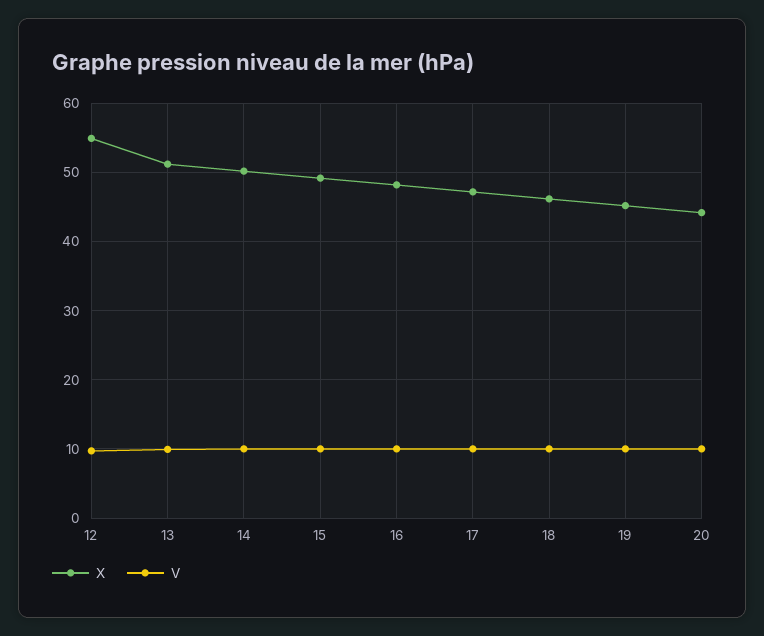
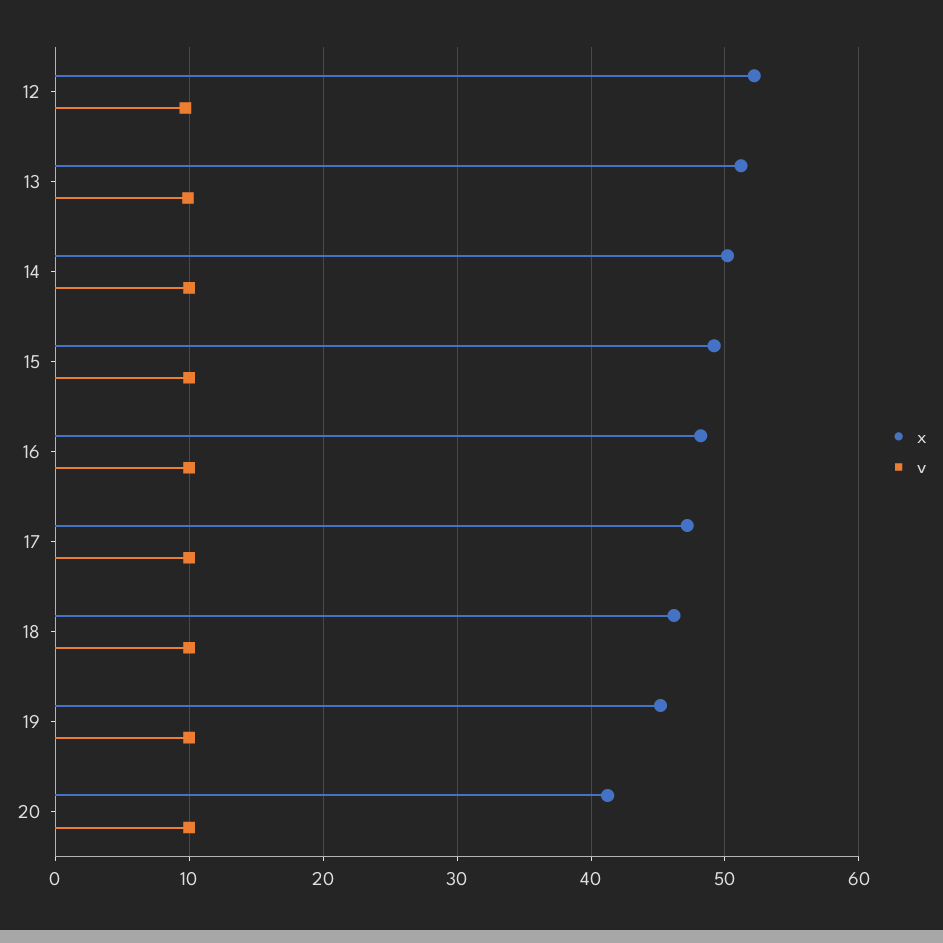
  {
    "X": {
-     "12": 55,
+     "12": 52,
      "13": 51,
      "14": 50,
      "15": 49,
      "16": 48,
      "17": 47,
      "18": 46,
      "19": 45,
-     "20": 44
+     "20": 41
    },
    "V": {
      "12": 10,
      "13": 10,
      "14": 10,
      "15": 10,
      "16": 10,
      "17": 10,
      "18": 10,
      "19": 10,
      "20": 10
    }
  }

